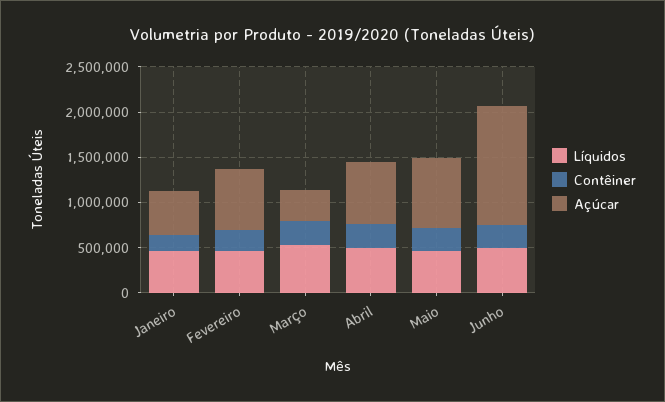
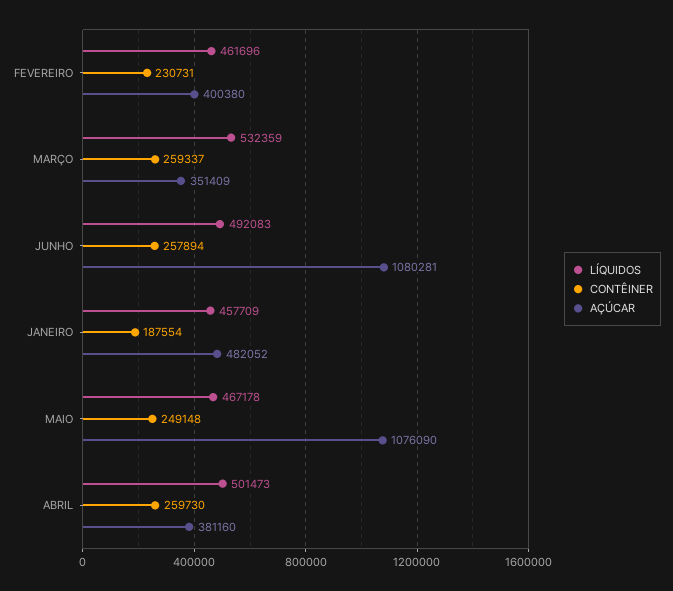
  {
    "Líquidos": {
      "Janeiro": 457709,
      "Fevereiro": 461696,
      "Março": 532359,
      "Abril": 501473,
      "Maio": 467178,
      "Junho": 492083
    },
    "Contêiner": {
      "Janeiro": 187554,
      "Fevereiro": 230731,
      "Março": 259337,
      "Abril": 259730,
      "Maio": 249148,
      "Junho": 257894
    },
    "Açúcar": {
      "Janeiro": 482052,
-     "Fevereiro": 700000,
+     "Fevereiro": 400380,
      "Março": 351409,
-     "Abril": 700000,
+     "Abril": 381160,
-     "Maio": 800000,
+     "Maio": 1076090,
-     "Junho": 1300000
+     "Junho": 1080281
    }
  }

